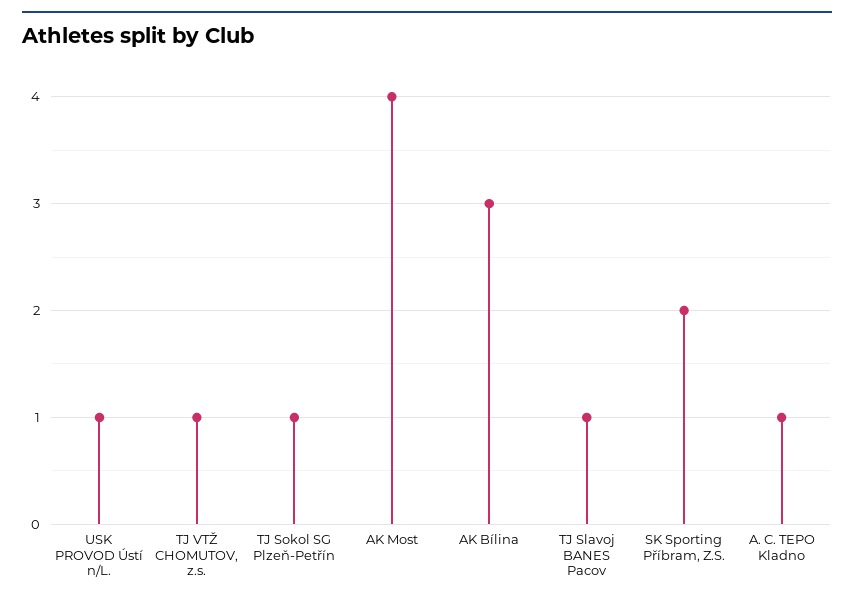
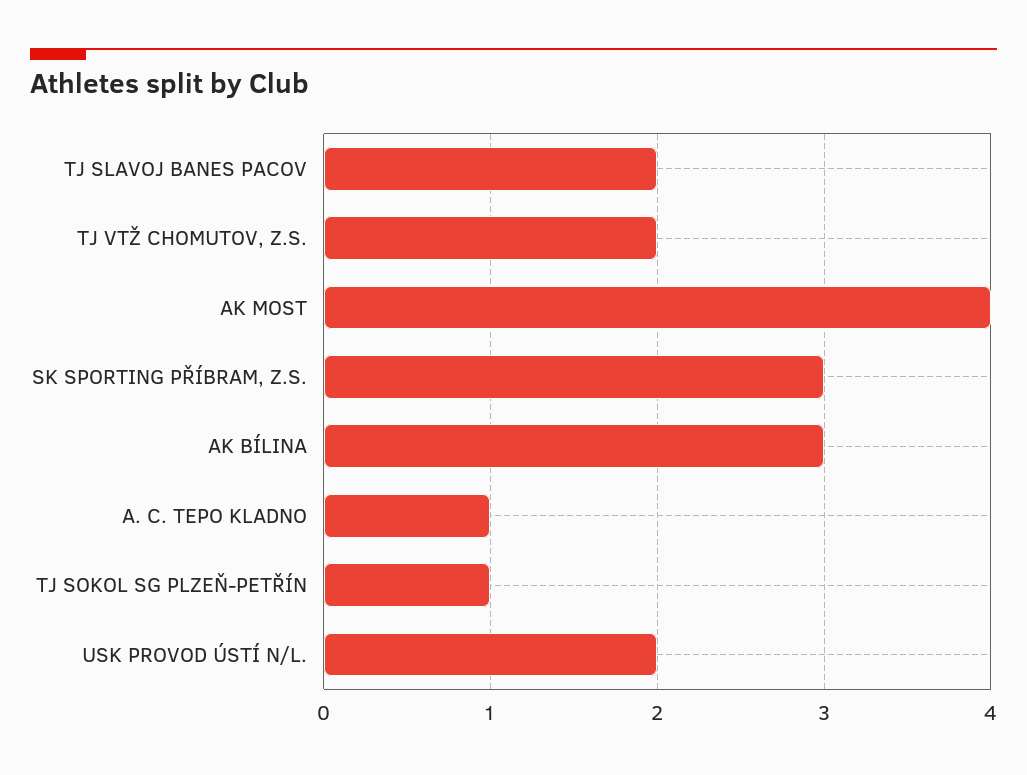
  {
-   "USK PROVOD Ústí n/L.": 1,
+   "USK PROVOD Ústí n/L.": 2,
-   "TJ VTŽ CHOMUTOV, z.s.": 1,
+   "TJ VTŽ CHOMUTOV, z.s.": 2,
    "TJ Sokol SG Plzeň-Petřín": 1,
    "AK Most": 4,
    "AK Bílina": 3,
-   "TJ Slavoj BANES Pacov": 1,
+   "TJ Slavoj BANES Pacov": 2,
-   "SK Sporting Příbram, Z.S.": 2,
+   "SK Sporting Příbram, Z.S.": 3,
    "A. C. TEPO Kladno": 1
  }

